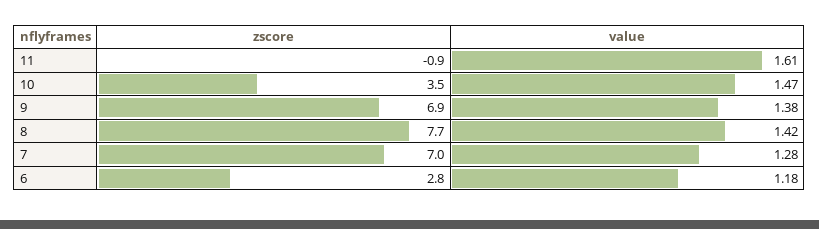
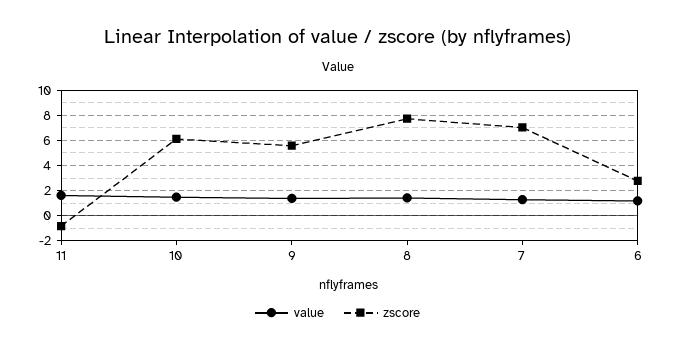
  {
    "zscore": {
      "11": -0.9,
-     "10": 3.5,
+     "10": 6,
-     "9": 6.9,
+     "9": 5.5,
      "8": 7.7,
      "7": 7,
      "6": 2.8
    },
    "value": {
      "11": 1.61,
      "10": 1.47,
      "9": 1.38,
      "8": 1.42,
      "7": 1.28,
      "6": 1.18
    }
  }

